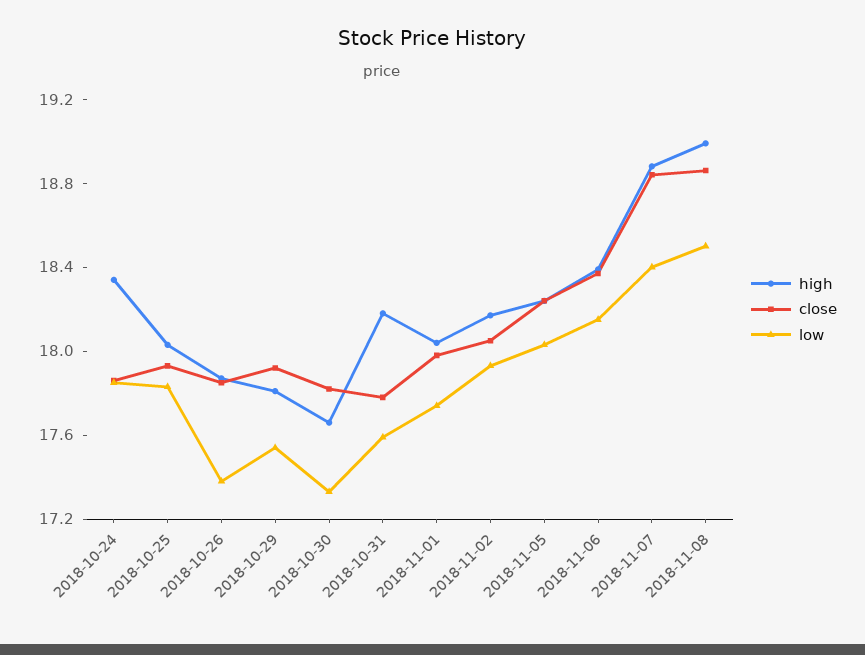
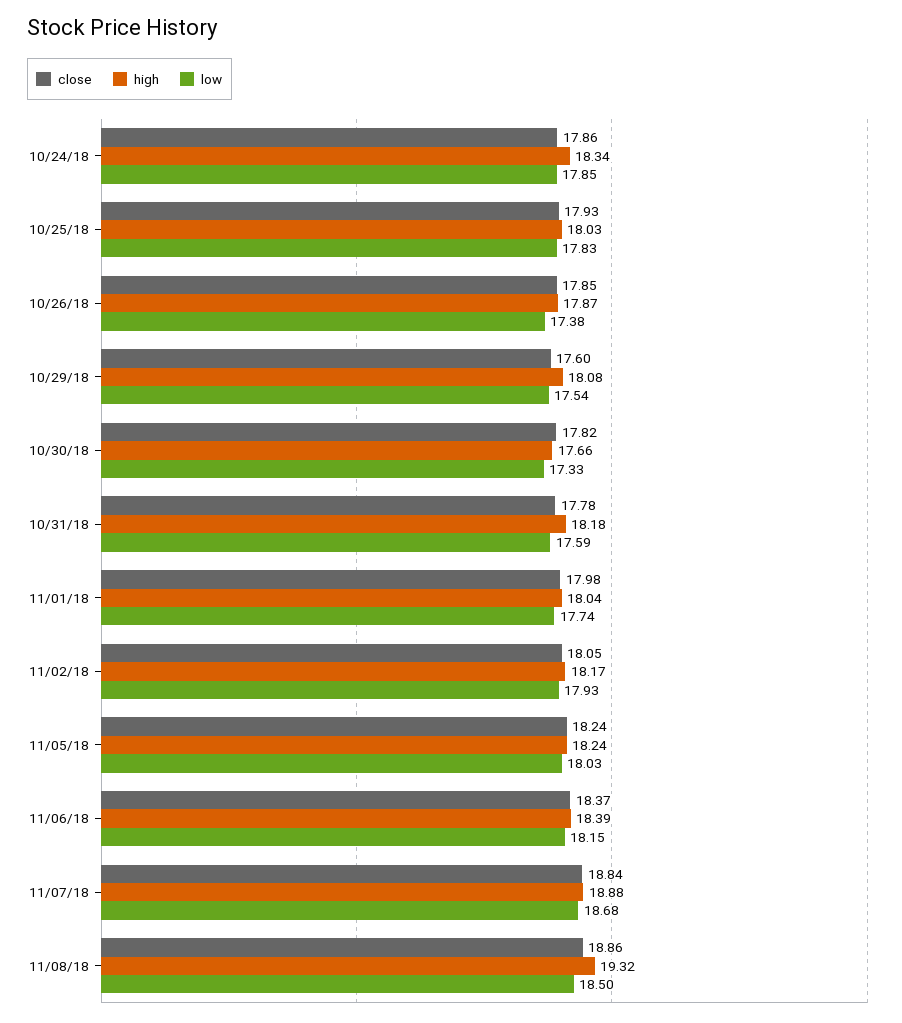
  {
    "high": {
      "2018-10-24": 18.34,
      "2018-10-25": 18.03,
      "2018-10-26": 17.87,
-     "2018-10-29": 17.8,
+     "2018-10-29": 18.08,
      "2018-10-30": 17.66,
      "2018-10-31": 18.18,
      "2018-11-01": 18.04,
      "2018-11-02": 18.17,
      "2018-11-05": 18.24,
      "2018-11-06": 18.39,
      "2018-11-07": 18.88,
-     "2018-11-08": 19
+     "2018-11-08": 19.32
    },
    "close": {
      "2018-10-24": 17.86,
      "2018-10-25": 17.93,
      "2018-10-26": 17.85,
-     "2018-10-29": 17.9,
+     "2018-10-29": 17.6,
      "2018-10-30": 17.82,
      "2018-10-31": 17.78,
      "2018-11-01": 17.98,
      "2018-11-02": 18.05,
      "2018-11-05": 18.24,
      "2018-11-06": 18.37,
      "2018-11-07": 18.84,
      "2018-11-08": 18.86
    },
    "low": {
      "2018-10-24": 17.85,
      "2018-10-25": 17.83,
      "2018-10-26": 17.38,
      "2018-10-29": 17.54,
      "2018-10-30": 17.33,
      "2018-10-31": 17.59,
      "2018-11-01": 17.74,
      "2018-11-02": 17.93,
      "2018-11-05": 18.03,
      "2018-11-06": 18.15,
-     "2018-11-07": 18.4,
+     "2018-11-07": 18.68,
      "2018-11-08": 18.5
    }
  }

